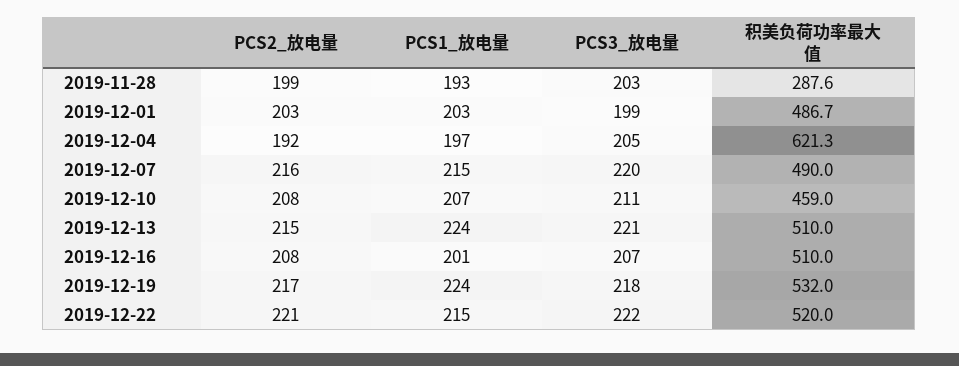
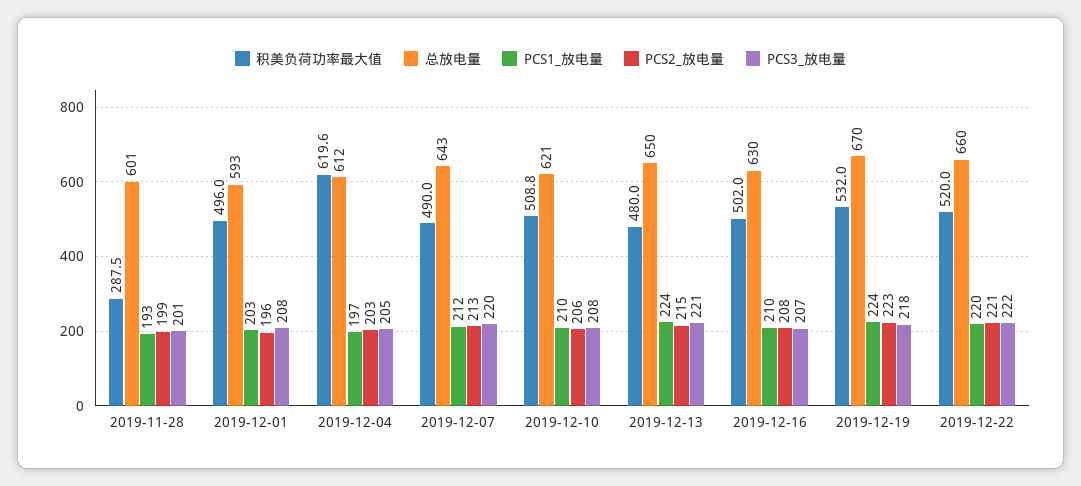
  {
    "PCS2_放电量": {
      "2019-11-28": 199,
-     "2019-12-01": 203,
+     "2019-12-01": 196,
-     "2019-12-04": 192,
+     "2019-12-04": 203,
-     "2019-12-07": 216,
+     "2019-12-07": 213,
-     "2019-12-10": 208,
+     "2019-12-10": 206,
      "2019-12-13": 215,
      "2019-12-16": 208,
-     "2019-12-19": 217,
+     "2019-12-19": 223,
      "2019-12-22": 221
    },
    "PCS1_放电量": {
      "2019-11-28": 193,
      "2019-12-01": 203,
      "2019-12-04": 197,
-     "2019-12-07": 215,
+     "2019-12-07": 212,
-     "2019-12-10": 207,
+     "2019-12-10": 210,
      "2019-12-13": 224,
-     "2019-12-16": 201,
+     "2019-12-16": 210,
      "2019-12-19": 224,
-     "2019-12-22": 215
+     "2019-12-22": 220
    },
    "PCS3_放电量": {
-     "2019-11-28": 203,
+     "2019-11-28": 201,
-     "2019-12-01": 199,
+     "2019-12-01": 208,
      "2019-12-04": 205,
      "2019-12-07": 220,
-     "2019-12-10": 211,
+     "2019-12-10": 208,
      "2019-12-13": 221,
      "2019-12-16": 207,
      "2019-12-19": 218,
      "2019-12-22": 222
    },
    "积美负荷功率最大值": {
-     "2019-11-28": 287.6,
+     "2019-11-28": 287.5,
-     "2019-12-01": 486.7,
+     "2019-12-01": 496,
-     "2019-12-04": 621.3,
+     "2019-12-04": 619.6,
      "2019-12-07": 490,
-     "2019-12-10": 459,
+     "2019-12-10": 508.8,
-     "2019-12-13": 510,
+     "2019-12-13": 480,
-     "2019-12-16": 510,
+     "2019-12-16": 502,
      "2019-12-19": 532,
      "2019-12-22": 520
-   }
+   },
+   "总放电量": {
+     "2019-11-28": 601,
+     "2019-12-01": 593,
+     "2019-12-04": 612,
+     "2019-12-07": 643,
+     "2019-12-10": 621,
+     "2019-12-13": 650,
+     "2019-12-16": 630,
+     "2019-12-19": 670,
+     "2019-12-22": 660
+   }
  }

